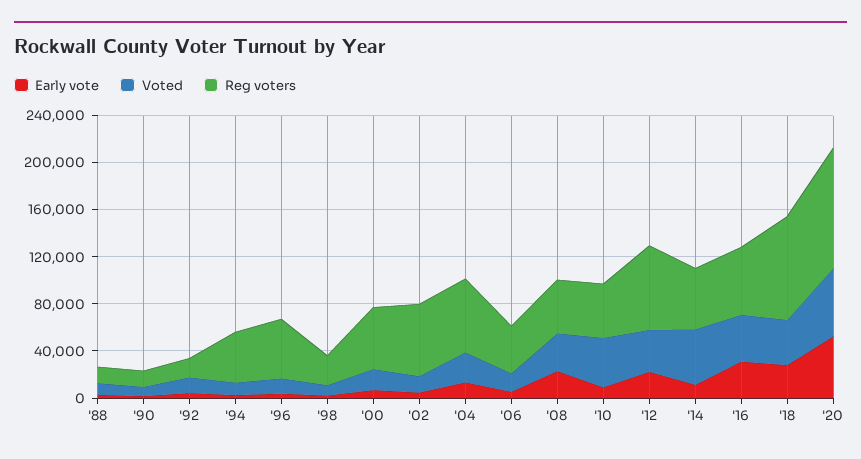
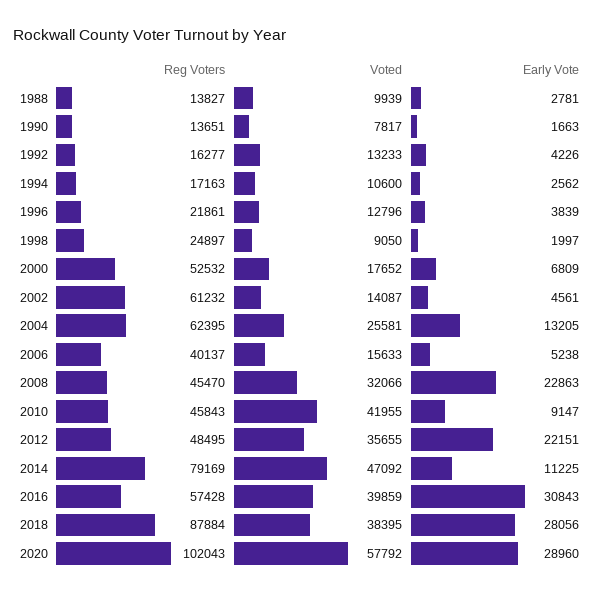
  {
    "Early vote": {
      "'88": 2781,
      "'90": 1663,
      "'92": 4226,
      "'94": 2562,
      "'96": 3839,
      "'98": 1997,
      "'00": 6809,
      "'02": 4561,
      "'04": 13205,
      "'06": 5238,
      "'08": 22863,
      "'10": 9147,
      "'12": 22151,
      "'14": 11225,
      "'16": 30843,
      "'18": 28056,
-     "'20": 50000
+     "'20": 28960
    },
    "Voted": {
      "'88": 9939,
      "'90": 7817,
      "'92": 13233,
      "'94": 10600,
      "'96": 12796,
      "'98": 9050,
      "'00": 17652,
      "'02": 14087,
      "'04": 25581,
      "'06": 15633,
      "'08": 32066,
      "'10": 41955,
      "'12": 35655,
      "'14": 47092,
      "'16": 39859,
      "'18": 38395,
      "'20": 57792
    },
    "Reg voters": {
      "'88": 13827,
      "'90": 13651,
      "'92": 16277,
-     "'94": 40000,
+     "'94": 17163,
-     "'96": 50000,
+     "'96": 21861,
      "'98": 24897,
      "'00": 52532,
      "'02": 61232,
      "'04": 62395,
      "'06": 40137,
      "'08": 45470,
      "'10": 45843,
-     "'12": 70000,
+     "'12": 48495,
-     "'14": 50000,
+     "'14": 79169,
      "'16": 57428,
      "'18": 87884,
      "'20": 102043
    }
  }

